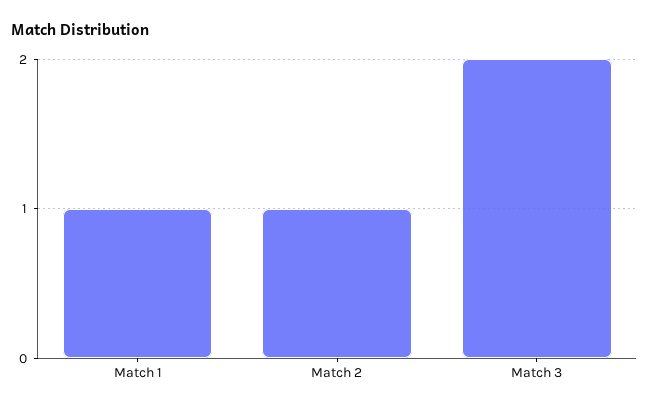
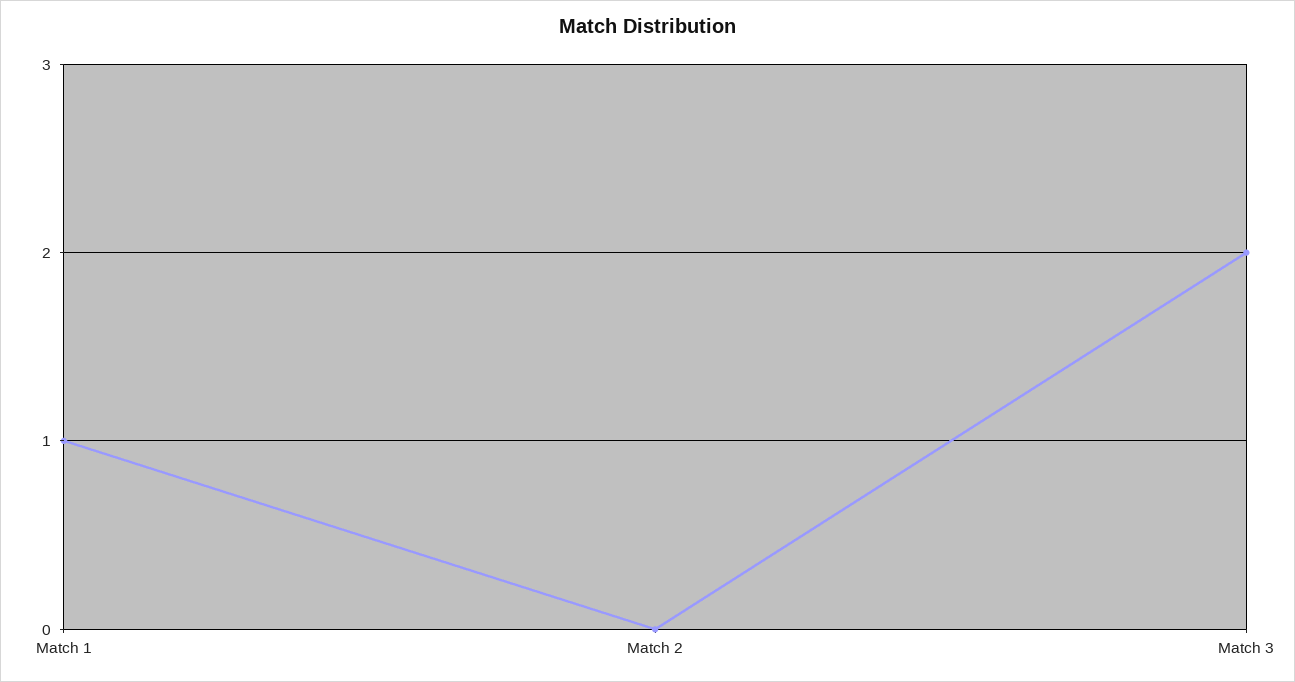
  {
    "Match 1": 1,
-   "Match 2": 1,
+   "Match 2": 0,
    "Match 3": 2
  }

